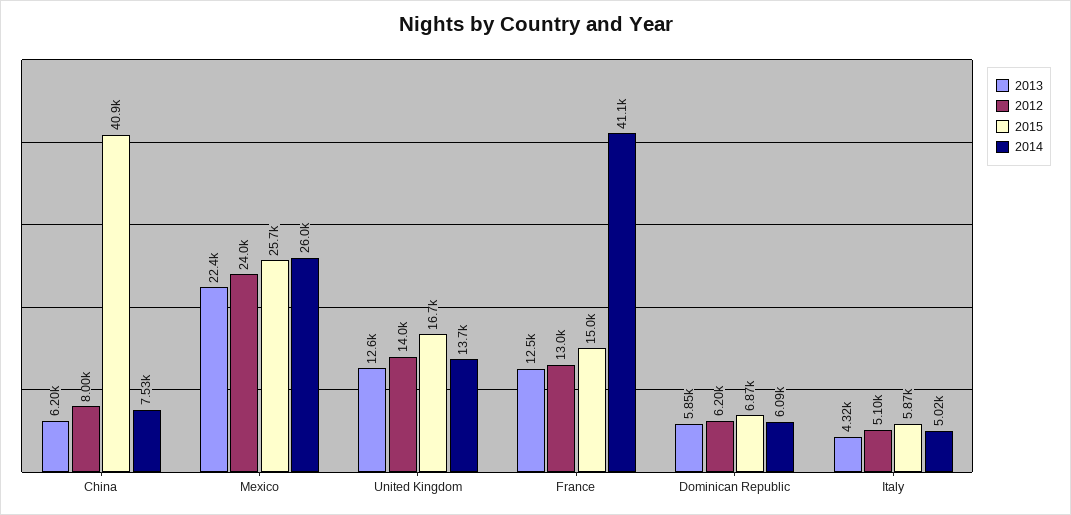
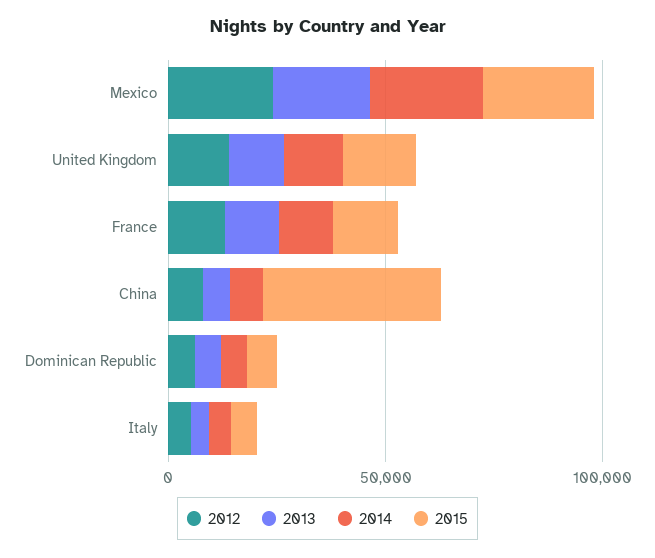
  {
    "2013": {
      "China": 6200,
      "Mexico": 22400,
      "United Kingdom": 12600,
      "France": 12500,
      "Dominican Republic": 5850,
      "Italy": 4320
    },
    "2012": {
      "China": 8000,
      "Mexico": 24000,
      "United Kingdom": 14000,
      "France": 13000,
      "Dominican Republic": 6200,
      "Italy": 5100
    },
    "2015": {
      "China": 40900,
      "Mexico": 25700,
      "United Kingdom": 16700,
      "France": 15000,
      "Dominican Republic": 6870,
      "Italy": 5870
    },
    "2014": {
      "China": 7530,
      "Mexico": 26000,
      "United Kingdom": 13700,
-     "France": 41100,
+     "France": 10000,
      "Dominican Republic": 6090,
      "Italy": 5020
    }
  }

